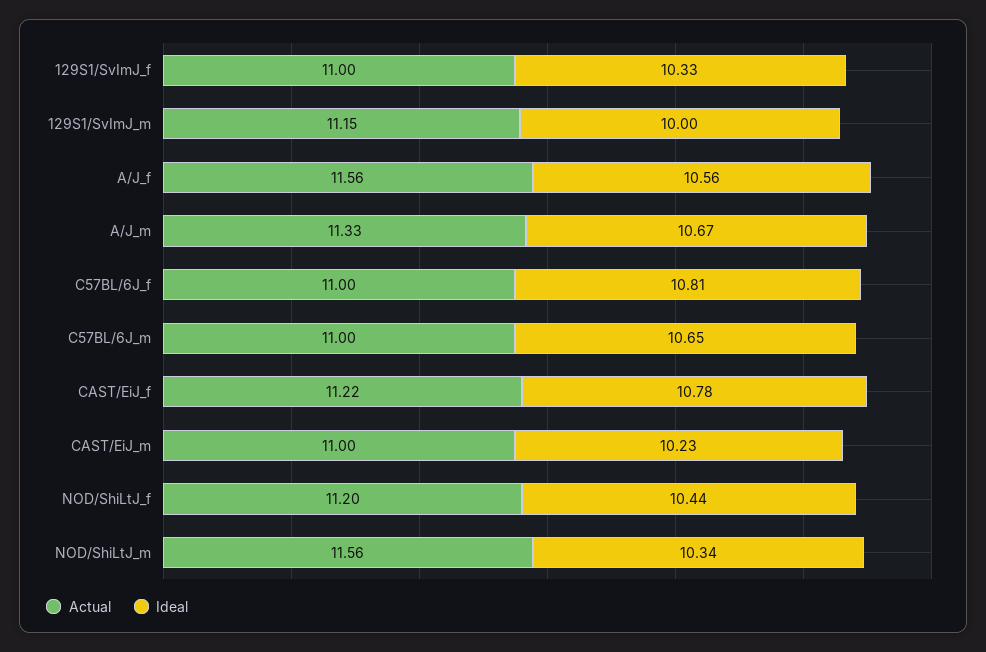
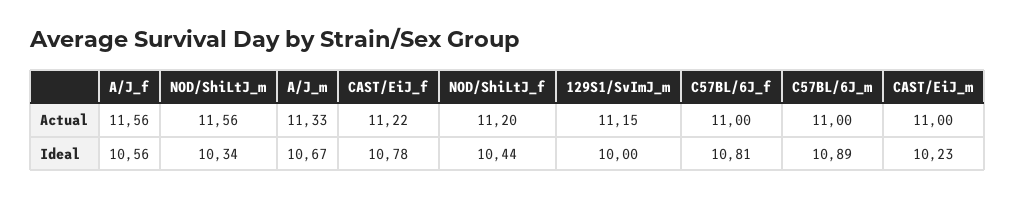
  {
    "Actual": {
-     "129S1/SvImJ_f": 11,
      "129S1/SvImJ_m": 11.15,
      "A/J_f": 11.56,
      "A/J_m": 11.33,
      "C57BL/6J_f": 11,
      "C57BL/6J_m": 11,
      "CAST/EiJ_f": 11.22,
      "CAST/EiJ_m": 11,
      "NOD/ShiLtJ_f": 11.2,
      "NOD/ShiLtJ_m": 11.56
    },
    "Ideal": {
-     "129S1/SvImJ_f": 10.33,
      "129S1/SvImJ_m": 10,
      "A/J_f": 10.56,
      "A/J_m": 10.67,
      "C57BL/6J_f": 10.81,
-     "C57BL/6J_m": 10.65,
+     "C57BL/6J_m": 10.89,
      "CAST/EiJ_f": 10.78,
      "CAST/EiJ_m": 10.23,
      "NOD/ShiLtJ_f": 10.44,
      "NOD/ShiLtJ_m": 10.34
    }
  }

